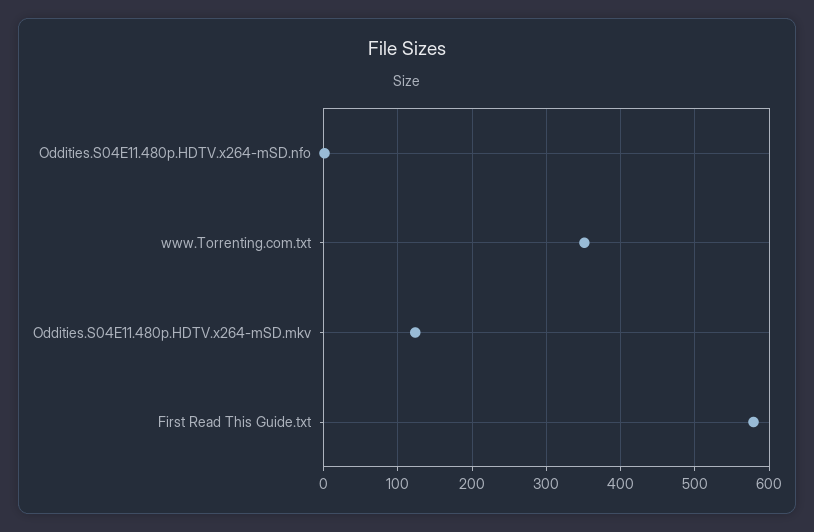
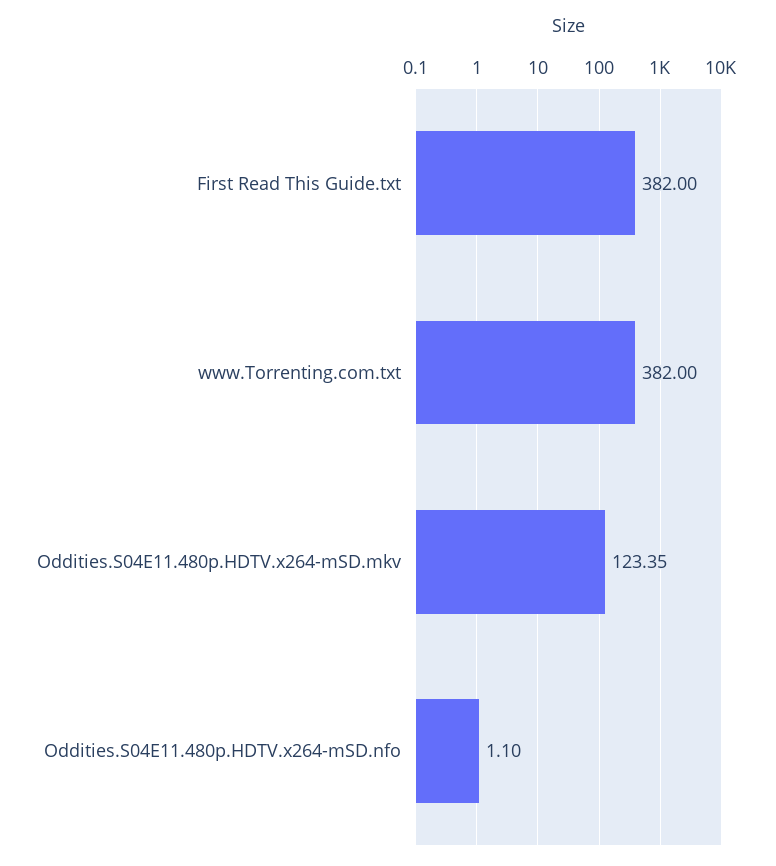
  {
    "Oddities.S04E11.480p.HDTV.x264-mSD.nfo": 1.1,
-   "www.Torrenting.com.txt": 350,
+   "www.Torrenting.com.txt": 382,
    "Oddities.S04E11.480p.HDTV.x264-mSD.mkv": 123.35,
-   "First Read This Guide.txt": 580
+   "First Read This Guide.txt": 382
  }

